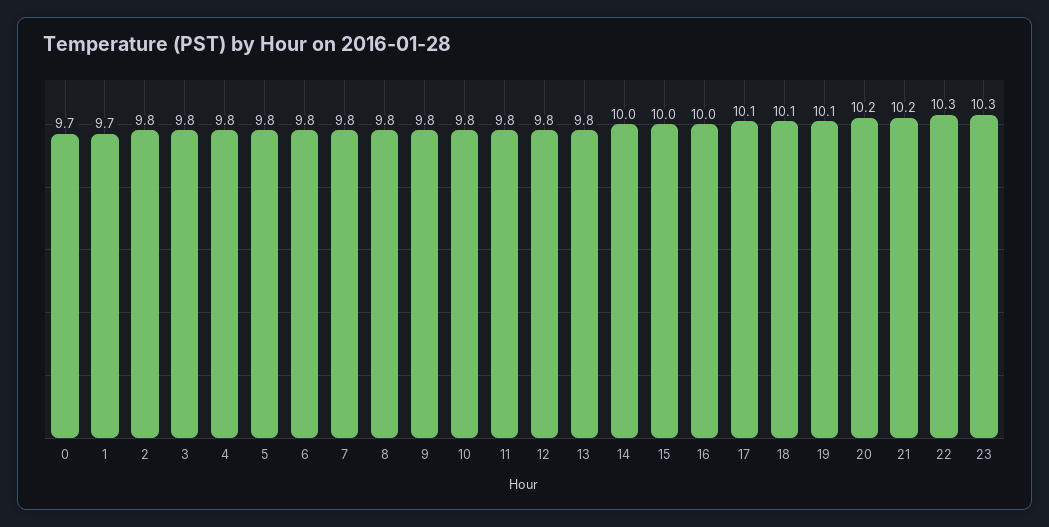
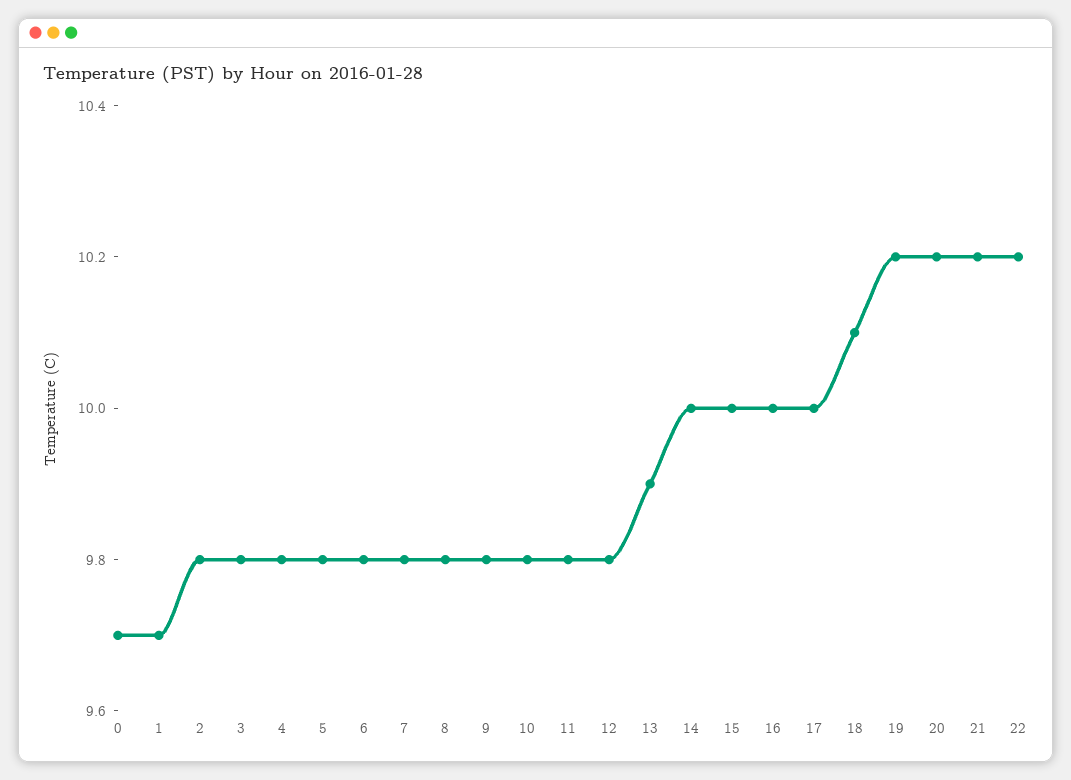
  {
    "0": 9.7,
    "1": 9.7,
    "2": 9.8,
    "3": 9.8,
    "4": 9.8,
    "5": 9.8,
    "6": 9.8,
    "7": 9.8,
    "8": 9.8,
    "9": 9.8,
    "10": 9.8,
    "11": 9.8,
    "12": 9.8,
-   "13": 9.8,
+   "13": 9.9,
    "14": 10,
    "15": 10,
    "16": 10,
-   "17": 10.1,
+   "17": 10,
    "18": 10.1,
-   "19": 10.1,
+   "19": 10.2,
    "20": 10.2,
    "21": 10.2,
-   "22": 10.3,
+   "22": 10.2
-   "23": 10.3
  }

